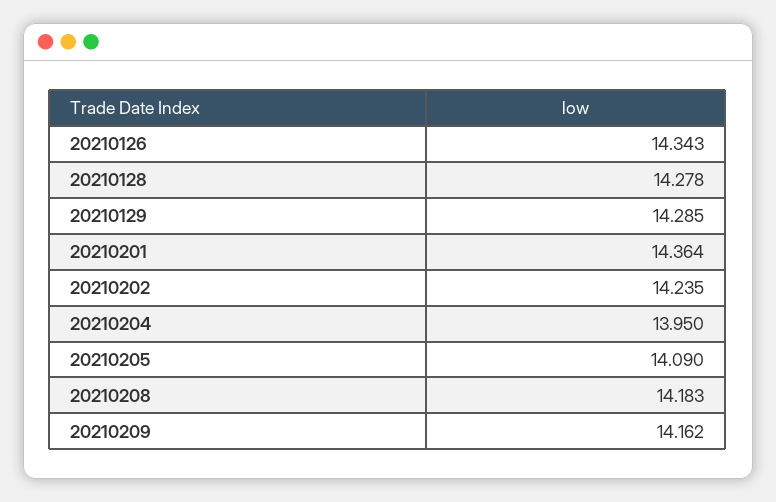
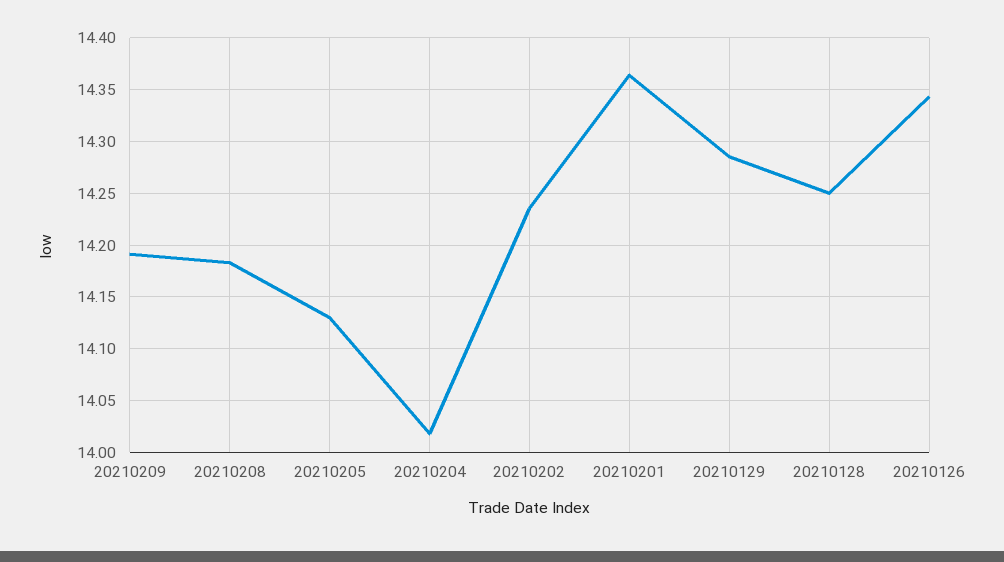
  {
    "20210126": 14.343,
-   "20210128": 14.278,
+   "20210128": 14.25,
    "20210129": 14.285,
    "20210201": 14.364,
    "20210202": 14.235,
-   "20210204": 13.95,
+   "20210204": 14.02,
-   "20210205": 14.09,
+   "20210205": 14.13,
    "20210208": 14.183,
-   "20210209": 14.162
+   "20210209": 14.19
  }

